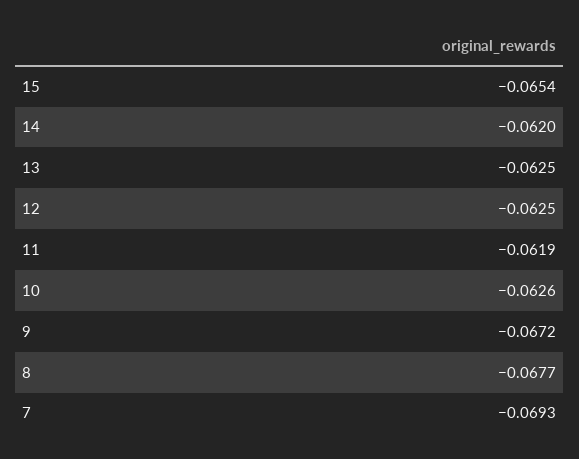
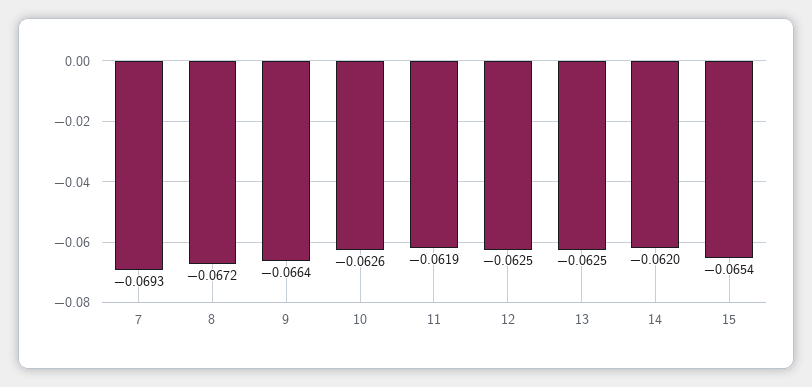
  {
    "15": -0.0654,
    "14": -0.062,
    "13": -0.0625,
    "12": -0.0625,
    "11": -0.0619,
    "10": -0.0626,
-   "9": -0.0672,
+   "9": -0.0664,
-   "8": -0.0677,
+   "8": -0.0672,
    "7": -0.0693
  }

